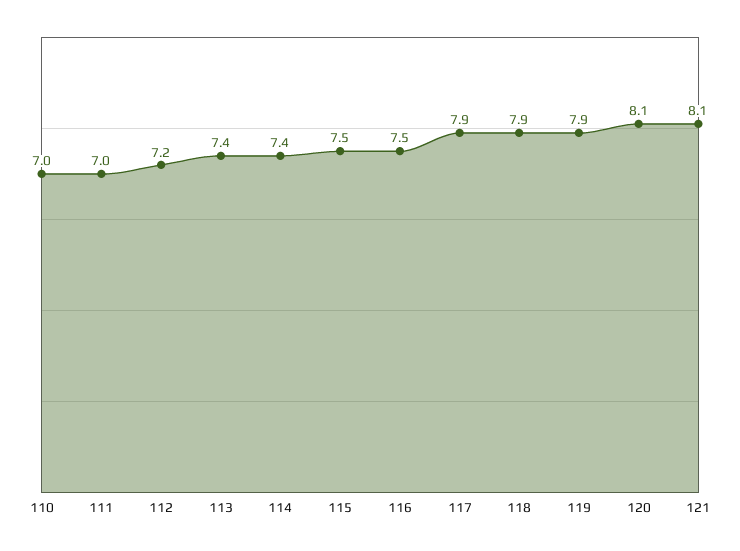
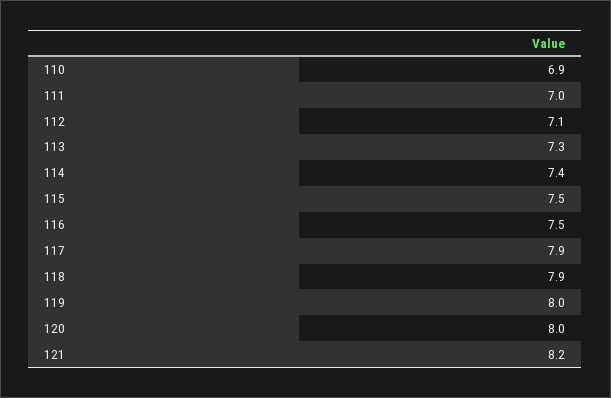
  {
-   "110": 7,
+   "110": 6.9,
    "111": 7,
-   "112": 7.2,
+   "112": 7.1,
-   "113": 7.4,
+   "113": 7.3,
    "114": 7.4,
    "115": 7.5,
    "116": 7.5,
    "117": 7.9,
    "118": 7.9,
-   "119": 7.9,
+   "119": 8,
-   "120": 8.1,
+   "120": 8,
-   "121": 8.1
+   "121": 8.2
  }

